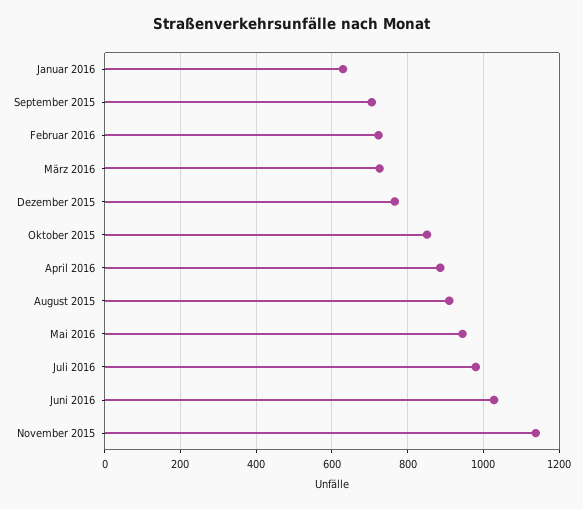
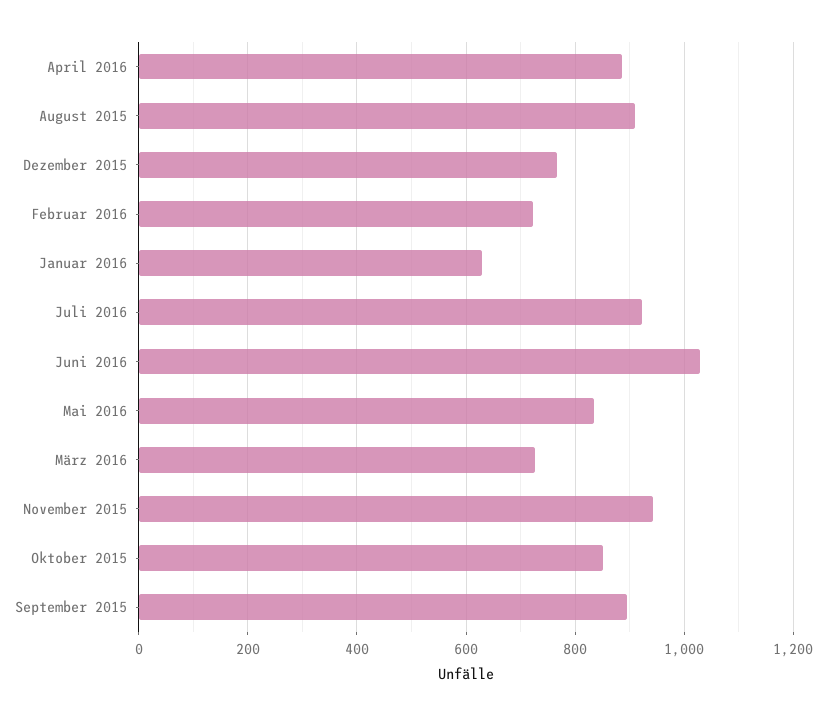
  {
    "Januar 2016": 620,
-   "September 2015": 700,
+   "September 2015": 900,
    "Februar 2016": 720,
    "März 2016": 720,
    "Dezember 2015": 760,
    "Oktober 2015": 860,
    "April 2016": 880,
    "August 2015": 920,
-   "Mai 2016": 940,
+   "Mai 2016": 840,
-   "Juli 2016": 980,
+   "Juli 2016": 920,
    "Juni 2016": 1020,
-   "November 2015": 1140
+   "November 2015": 940
  }

